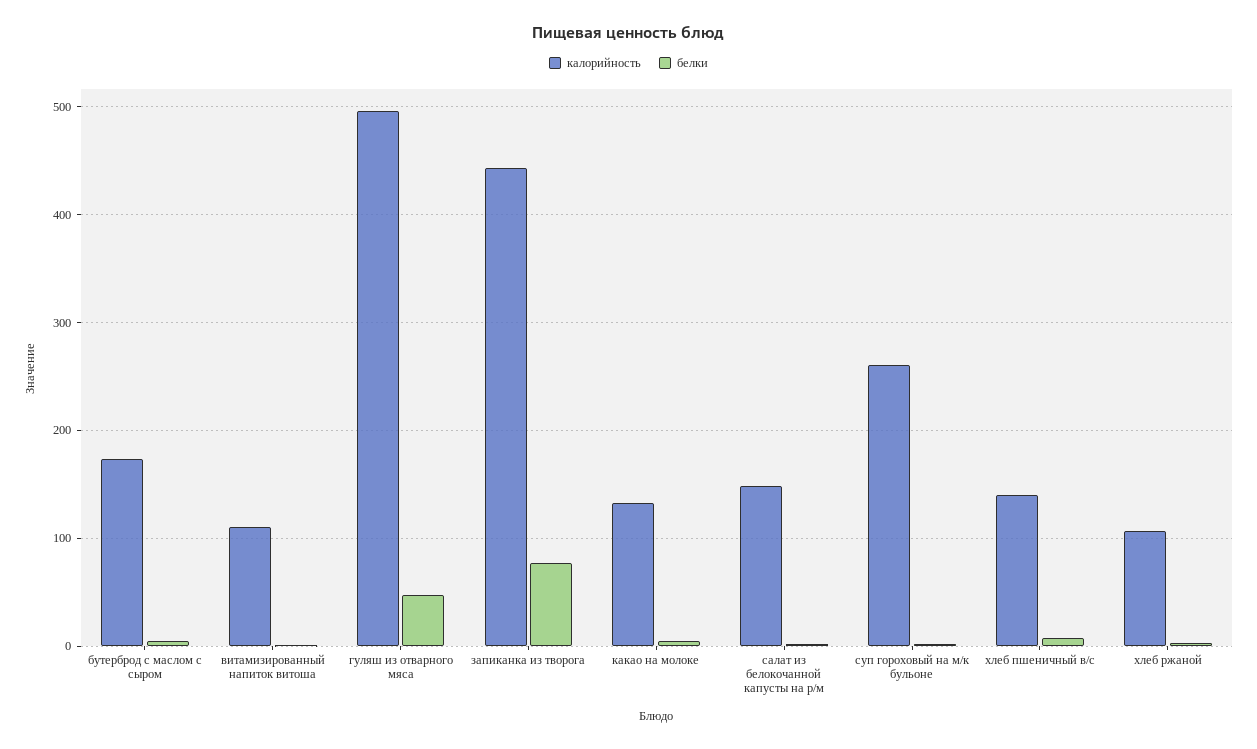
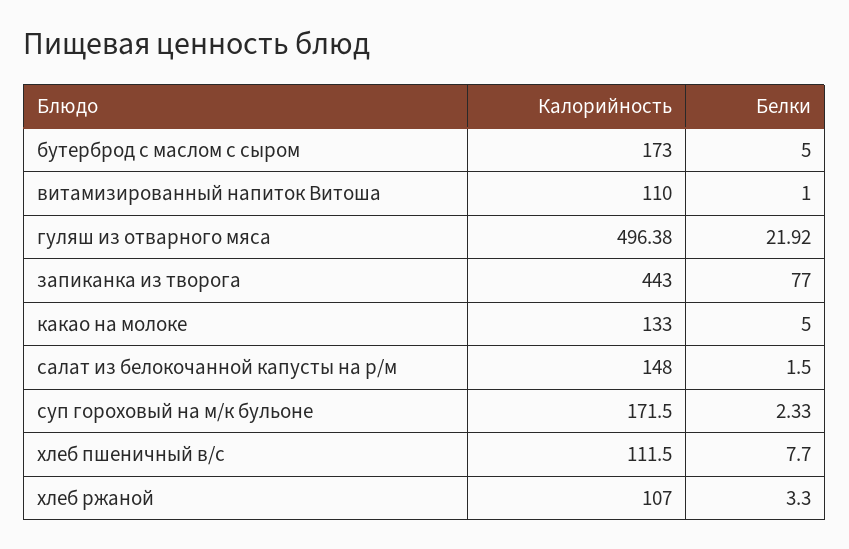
  {
    "калорийность": {
      "бутерброд с маслом с сыром": 173,
      "витамизированный напиток витоша": 110,
      "гуляш из отварного мяса": 496.38,
      "запиканка из творога": 443,
      "какао на молоке": 133,
      "салат из белокочанной капусты на р/м": 148,
-     "суп гороховый на м/к бульоне": 260,
+     "суп гороховый на м/к бульоне": 171.5,
-     "хлеб пшеничный в/с": 140,
+     "хлеб пшеничный в/с": 111.5,
      "хлеб ржаной": 107
    },
    "белки": {
      "бутерброд с маслом с сыром": 5,
      "витамизированный напиток витоша": 1,
-     "гуляш из отварного мяса": 50,
+     "гуляш из отварного мяса": 21.92,
      "запиканка из творога": 77,
      "какао на молоке": 5,
      "салат из белокочанной капусты на р/м": 1.5,
      "суп гороховый на м/к бульоне": 2.33,
      "хлеб пшеничный в/с": 7.7,
      "хлеб ржаной": 3.3
    }
  }

